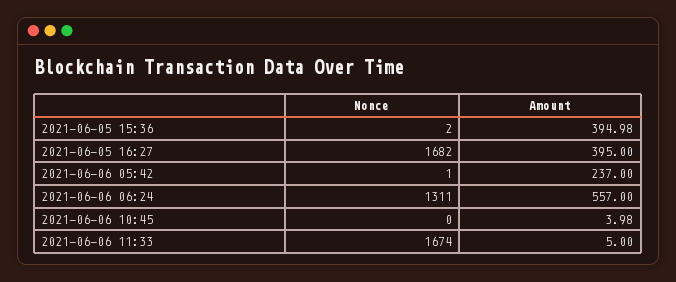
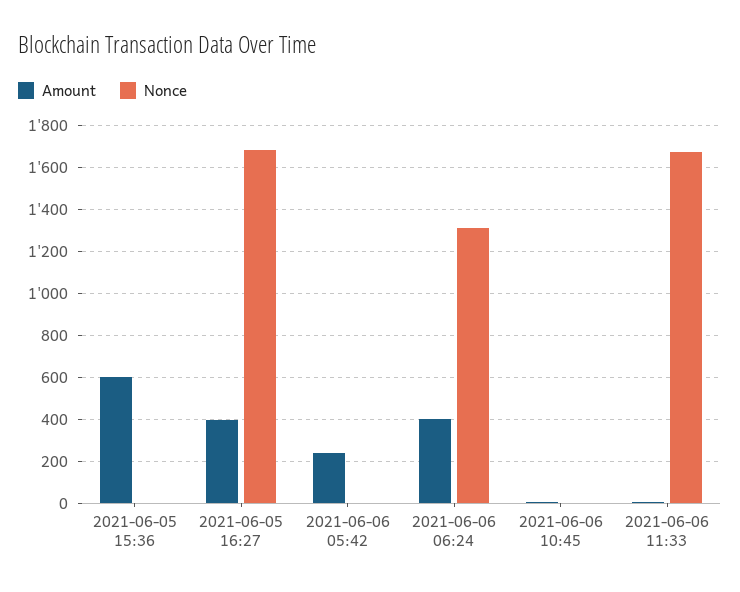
  {
    "Nonce": {
      "2021-06-05 15:36": 2,
      "2021-06-05 16:27": 1682,
      "2021-06-06 05:42": 1,
      "2021-06-06 06:24": 1311,
      "2021-06-06 10:45": 0,
      "2021-06-06 11:33": 1674
    },
    "Amount": {
-     "2021-06-05 15:36": 394.98,
+     "2021-06-05 15:36": 600,
      "2021-06-05 16:27": 395,
      "2021-06-06 05:42": 237,
-     "2021-06-06 06:24": 557,
+     "2021-06-06 06:24": 400,
      "2021-06-06 10:45": 3.98,
      "2021-06-06 11:33": 5
    }
  }

